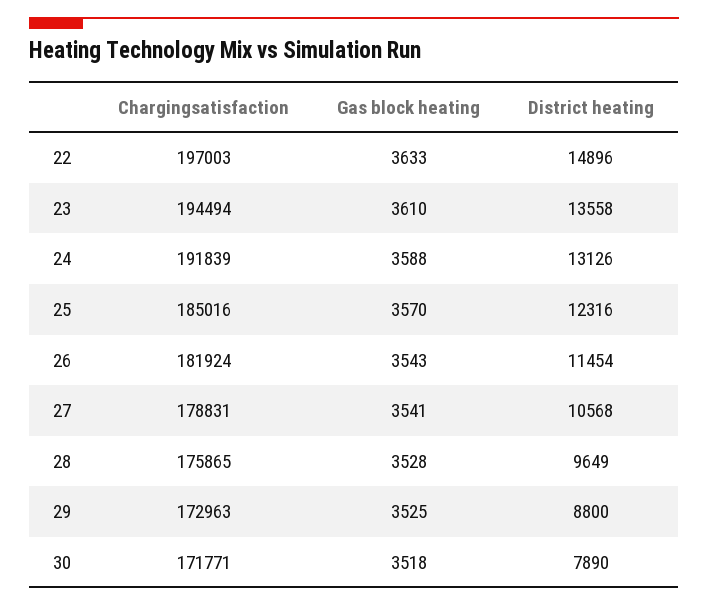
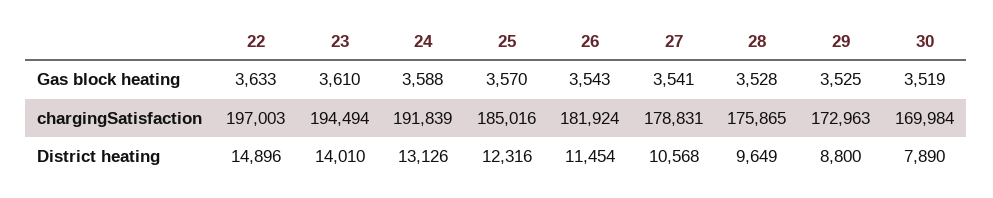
  {
    "Chargingsatisfaction": {
      "22": 197003,
      "23": 194494,
      "24": 191839,
      "25": 185016,
      "26": 181924,
      "27": 178831,
      "28": 175865,
      "29": 172963,
-     "30": 171771
+     "30": 169984
    },
    "Gas block heating": {
      "22": 3633,
      "23": 3610,
      "24": 3588,
      "25": 3570,
      "26": 3543,
      "27": 3541,
      "28": 3528,
      "29": 3525,
-     "30": 3518
+     "30": 3519
    },
    "District heating": {
      "22": 14896,
-     "23": 13558,
+     "23": 14010,
      "24": 13126,
      "25": 12316,
      "26": 11454,
      "27": 10568,
      "28": 9649,
      "29": 8800,
      "30": 7890
    }
  }

